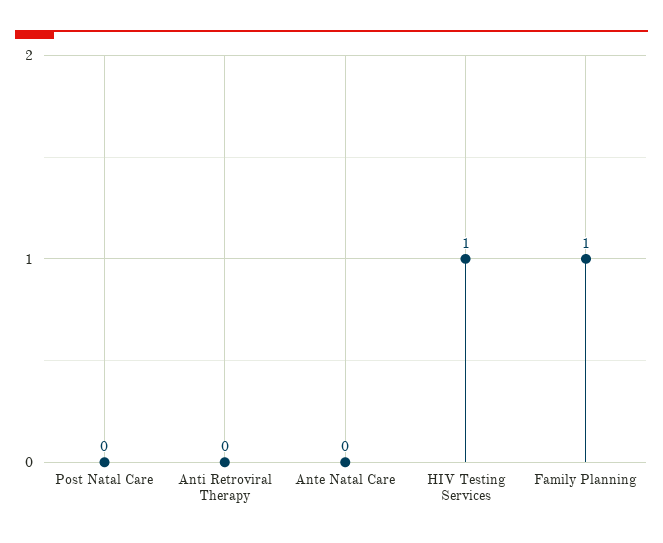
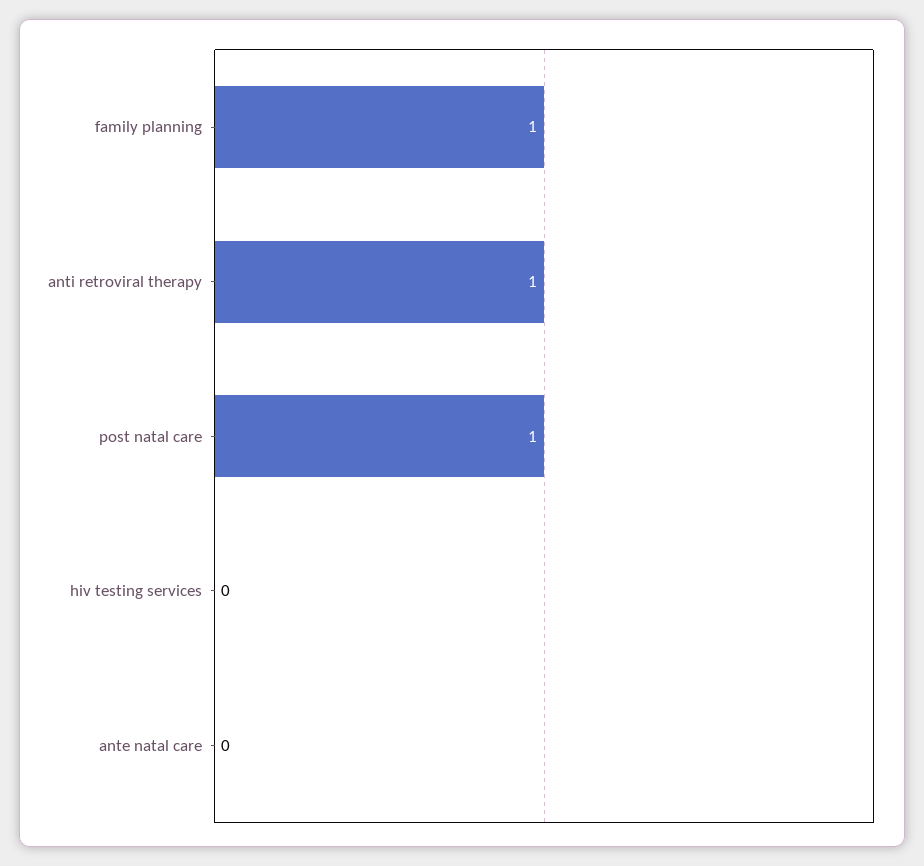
  {
-   "Post Natal Care": 0,
+   "Post Natal Care": 1,
-   "Anti Retroviral Therapy": 0,
+   "Anti Retroviral Therapy": 1,
    "Ante Natal Care": 0,
-   "HIV Testing Services": 1,
+   "HIV Testing Services": 0,
    "Family Planning": 1
  }

